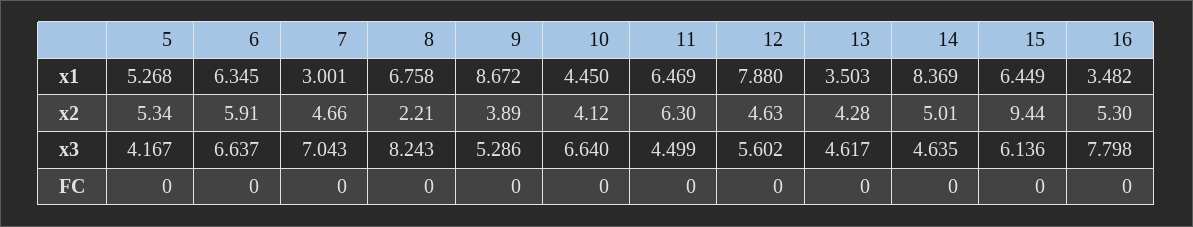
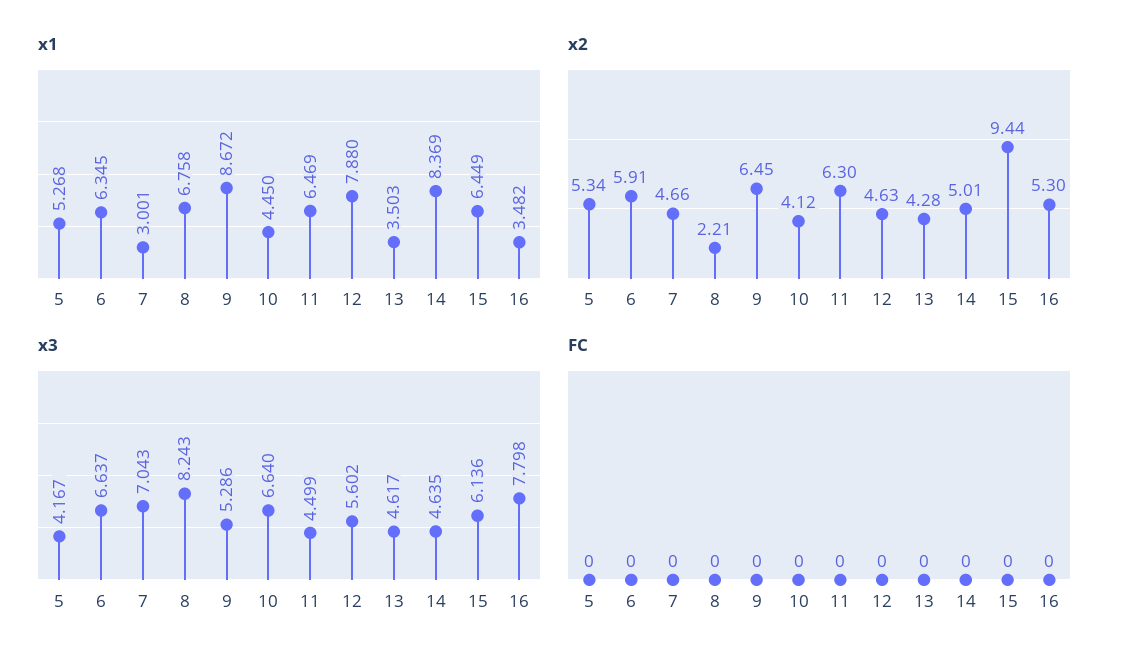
  {
    "x1": {
      "5": 5.268,
      "6": 6.345,
      "7": 3.001,
      "8": 6.758,
      "9": 8.672,
      "10": 4.45,
      "11": 6.469,
      "12": 7.88,
      "13": 3.503,
      "14": 8.369,
      "15": 6.449,
      "16": 3.482
    },
    "x2": {
      "5": 5.34,
      "6": 5.91,
      "7": 4.66,
      "8": 2.21,
-     "9": 3.89,
+     "9": 6.45,
      "10": 4.12,
      "11": 6.3,
      "12": 4.63,
      "13": 4.28,
      "14": 5.01,
      "15": 9.44,
      "16": 5.3
    },
    "x3": {
      "5": 4.167,
      "6": 6.637,
      "7": 7.043,
      "8": 8.243,
      "9": 5.286,
      "10": 6.64,
      "11": 4.499,
      "12": 5.602,
      "13": 4.617,
      "14": 4.635,
      "15": 6.136,
      "16": 7.798
    },
    "FC": {
      "5": 0,
      "6": 0,
      "7": 0,
      "8": 0,
      "9": 0,
      "10": 0,
      "11": 0,
      "12": 0,
      "13": 0,
      "14": 0,
      "15": 0,
      "16": 0
    }
  }

